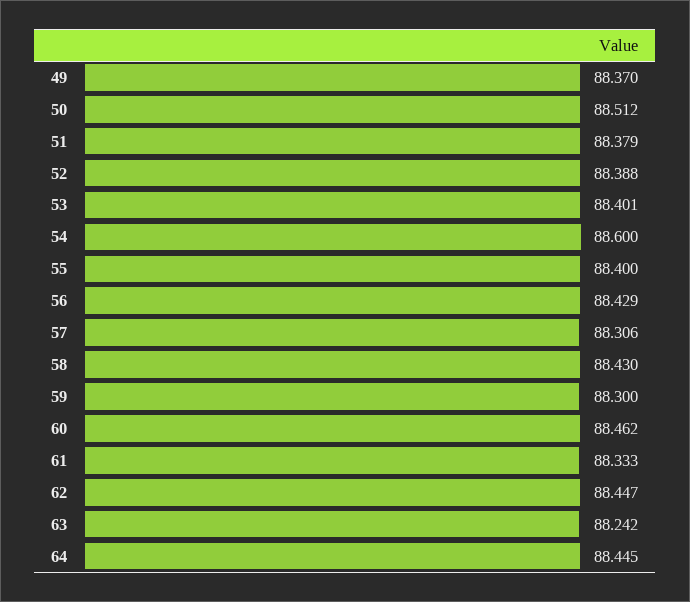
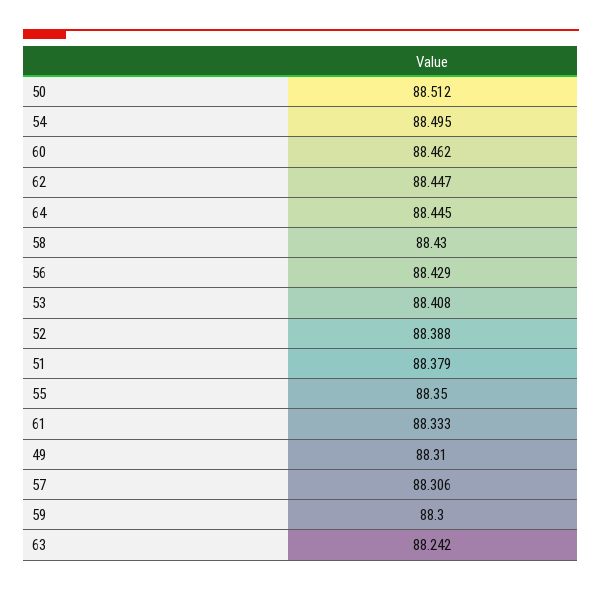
  {
-   "49": 88.37,
+   "49": 88.31,
    "50": 88.512,
    "51": 88.379,
    "52": 88.388,
-   "53": 88.401,
+   "53": 88.408,
-   "54": 88.6,
+   "54": 88.495,
-   "55": 88.4,
+   "55": 88.35,
    "56": 88.429,
    "57": 88.306,
    "58": 88.43,
    "59": 88.3,
    "60": 88.462,
    "61": 88.333,
    "62": 88.447,
    "63": 88.242,
    "64": 88.445
  }

